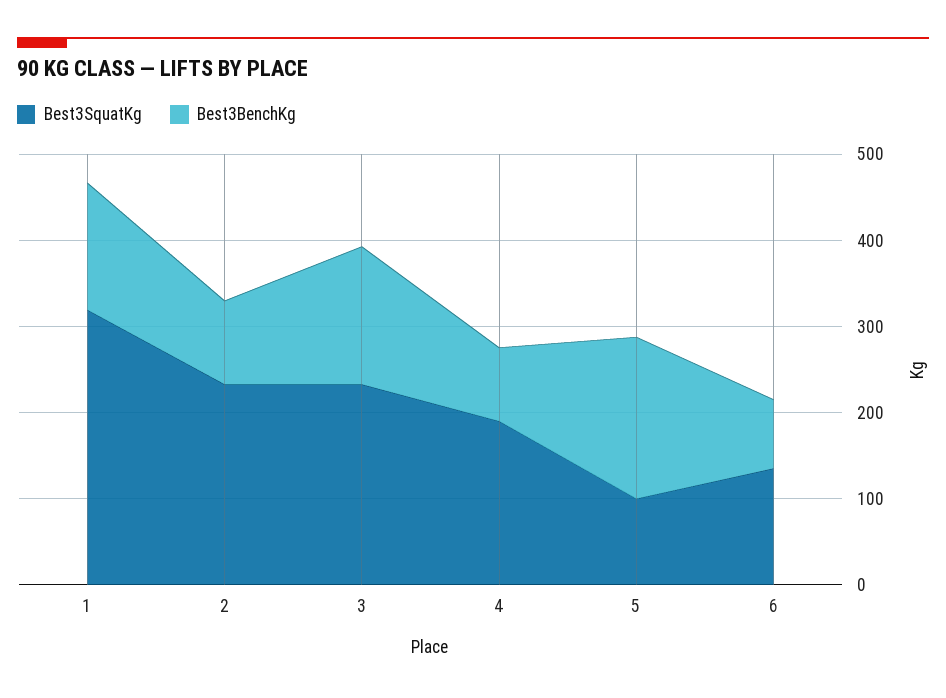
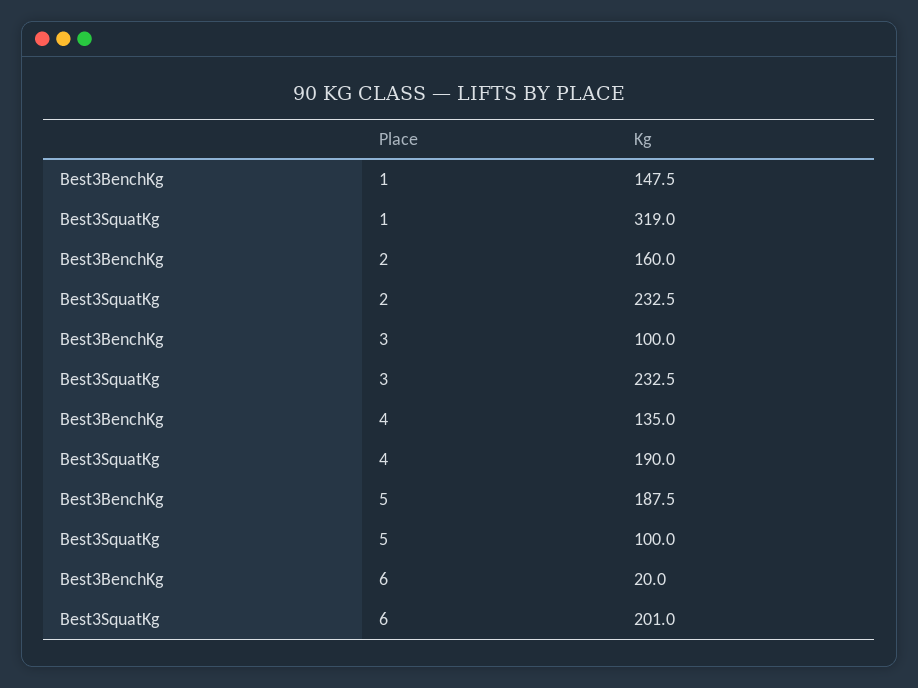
  {
    "Best3SquatKg": {
      "1": 319,
      "2": 232.5,
      "3": 232.5,
      "4": 190,
      "5": 100,
-     "6": 140
+     "6": 201
    },
    "Best3BenchKg": {
      "1": 147.5,
-     "2": 100,
+     "2": 160,
-     "3": 160,
+     "3": 100,
-     "4": 80,
+     "4": 135,
      "5": 187.5,
-     "6": 80
+     "6": 20
    }
  }

